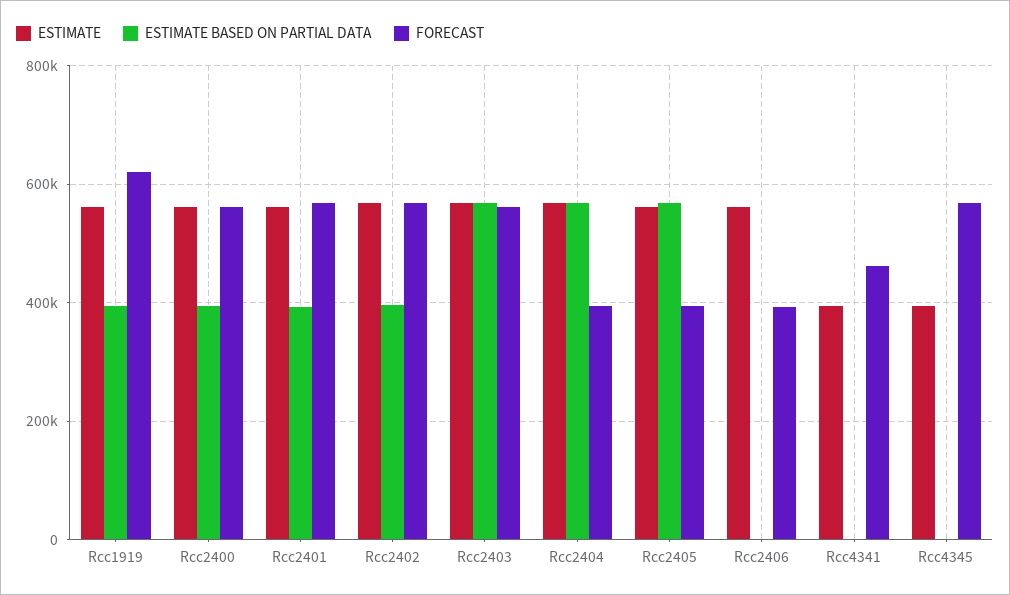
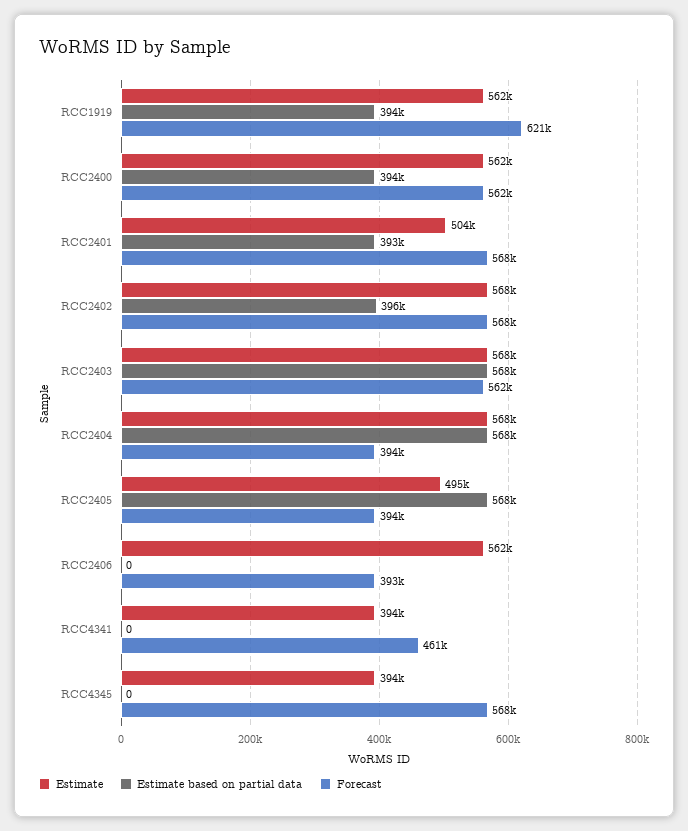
  {
    "ESTIMATE": {
      "Rcc1919": 562000,
      "Rcc2400": 562000,
-     "Rcc2401": 560000,
+     "Rcc2401": 504000,
      "Rcc2402": 568000,
      "Rcc2403": 568000,
      "Rcc2404": 568000,
-     "Rcc2405": 560000,
+     "Rcc2405": 495000,
      "Rcc2406": 562000,
      "Rcc4341": 394000,
      "Rcc4345": 394000
    },
    "ESTIMATE BASED ON PARTIAL DATA": {
      "Rcc1919": 394000,
      "Rcc2400": 394000,
      "Rcc2401": 393000,
      "Rcc2402": 396000,
      "Rcc2403": 568000,
      "Rcc2404": 568000,
      "Rcc2405": 568000,
      "Rcc2406": 0,
      "Rcc4341": 0,
      "Rcc4345": 0
    },
    "FORECAST": {
      "Rcc1919": 621000,
      "Rcc2400": 562000,
      "Rcc2401": 568000,
      "Rcc2402": 568000,
      "Rcc2403": 562000,
      "Rcc2404": 394000,
      "Rcc2405": 394000,
      "Rcc2406": 393000,
      "Rcc4341": 461000,
      "Rcc4345": 568000
    }
  }

